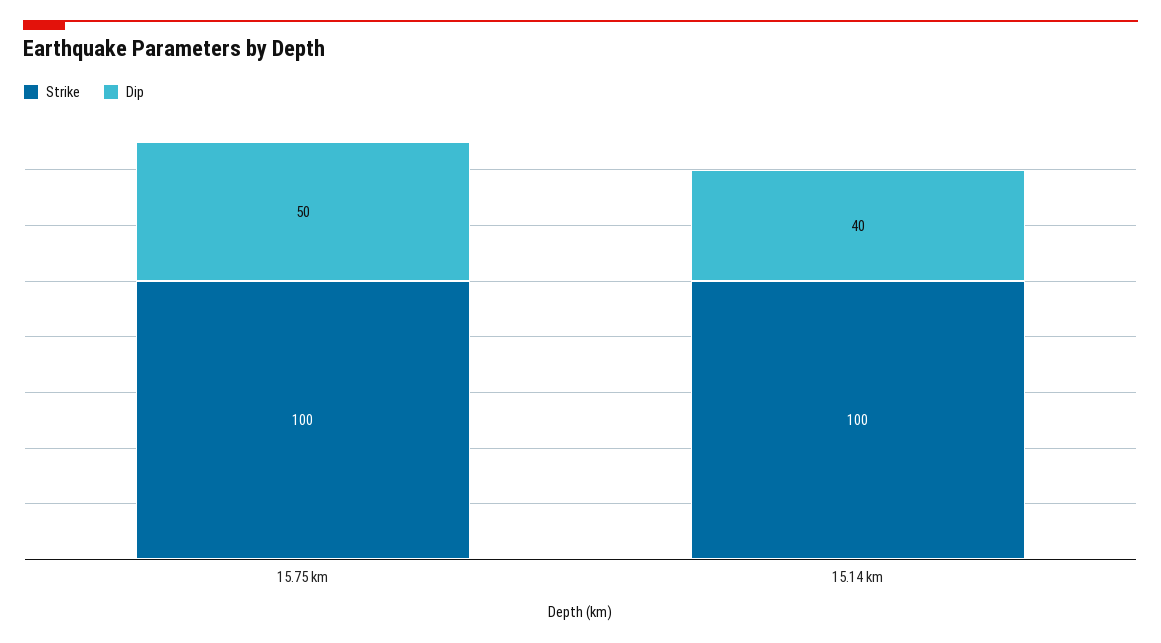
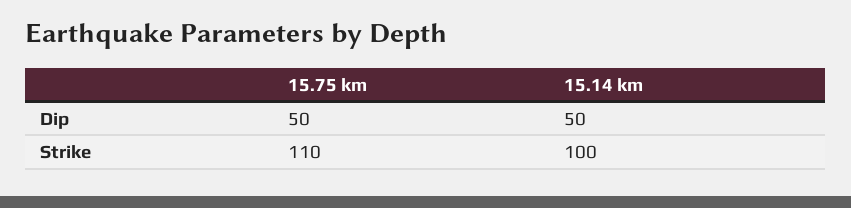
  {
    "Strike": {
-     "15.75 km": 100,
+     "15.75 km": 110,
      "15.14 km": 100
    },
    "Dip": {
      "15.75 km": 50,
-     "15.14 km": 40
+     "15.14 km": 50
    }
  }

